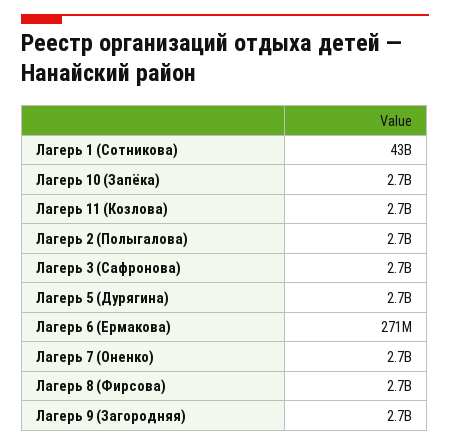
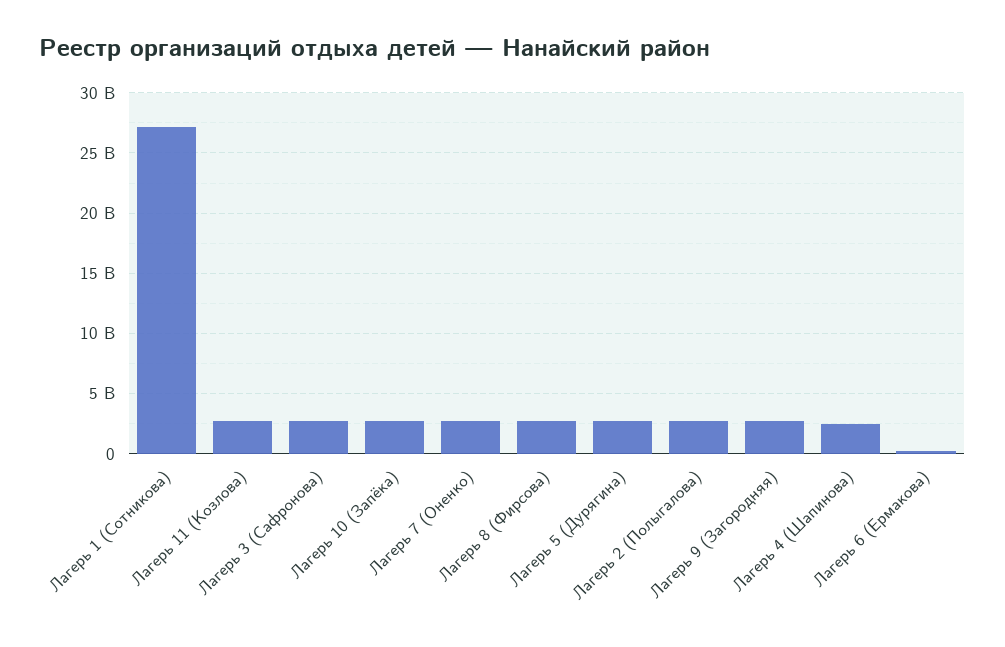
  {
-   "Лагерь 1 (Сотникова)": 43000000000,
+   "Лагерь 1 (Сотникова)": 27000000000,
    "Лагерь 10 (Запёка)": 2700000000,
    "Лагерь 11 (Козлова)": 2700000000,
    "Лагерь 2 (Полыгалова)": 2700000000,
    "Лагерь 3 (Сафронова)": 2700000000,
    "Лагерь 5 (Дурягина)": 2700000000,
    "Лагерь 6 (Ермакова)": 271000000,
    "Лагерь 7 (Оненко)": 2700000000,
    "Лагерь 8 (Фирсова)": 2700000000,
-   "Лагерь 9 (Загородняя)": 2700000000
+   "Лагерь 9 (Загородняя)": 2700000000,
+   "Лагерь 4 (Шапинова)": 2500000000
  }

